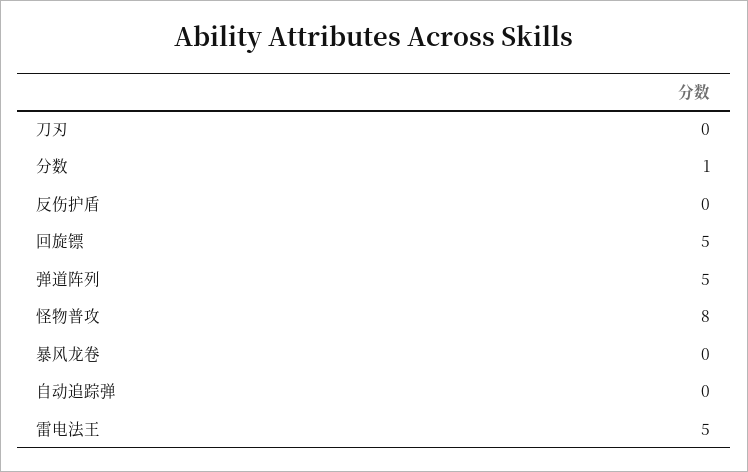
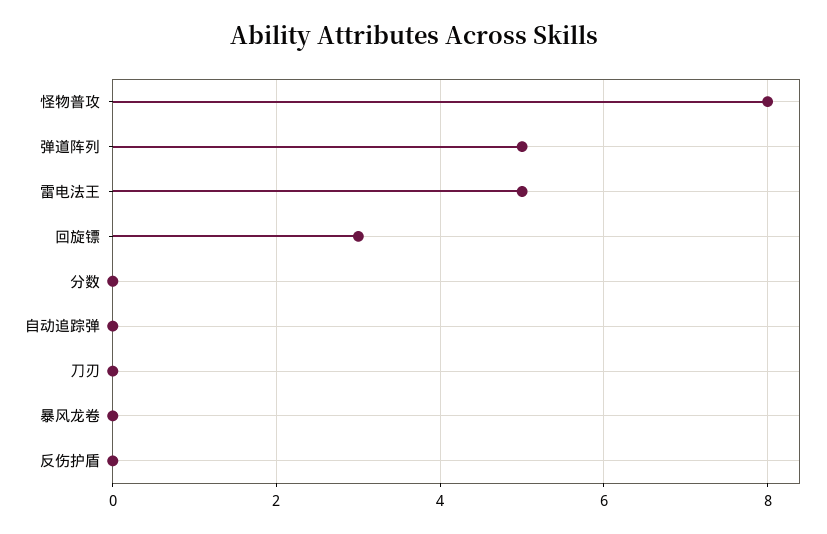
  {
    "刀刃": 0,
-   "分数": 1,
+   "分数": 0,
    "反伤护盾": 0,
-   "回旋镖": 5,
+   "回旋镖": 3,
    "弹道阵列": 5,
    "怪物普攻": 8,
    "暴风龙卷": 0,
    "自动追踪弹": 0,
    "雷电法王": 5
  }

